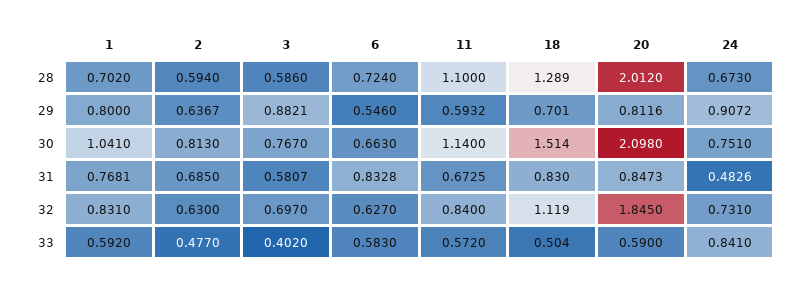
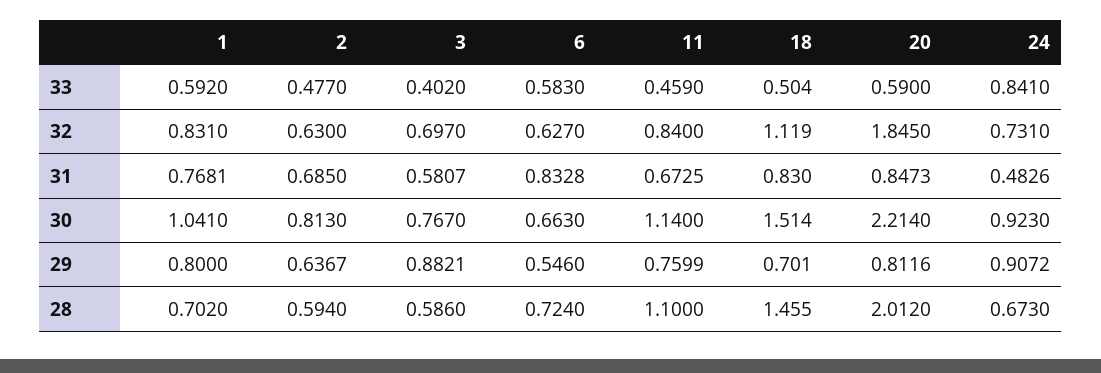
  {
    "1": {
      "28": 0.702,
      "29": 0.8,
      "30": 1.041,
      "31": 0.7681,
      "32": 0.831,
      "33": 0.592
    },
    "2": {
      "28": 0.594,
      "29": 0.6367,
      "30": 0.813,
      "31": 0.685,
      "32": 0.63,
      "33": 0.477
    },
    "3": {
      "28": 0.586,
      "29": 0.8821,
      "30": 0.767,
      "31": 0.5807,
      "32": 0.697,
      "33": 0.402
    },
    "6": {
      "28": 0.724,
      "29": 0.546,
      "30": 0.663,
      "31": 0.8328,
      "32": 0.627,
      "33": 0.583
    },
    "11": {
      "28": 1.1,
-     "29": 0.5932,
+     "29": 0.7599,
      "30": 1.14,
      "31": 0.6725,
      "32": 0.84,
-     "33": 0.572
+     "33": 0.459
    },
    "18": {
-     "28": 1.289,
+     "28": 1.455,
      "29": 0.701,
      "30": 1.514,
      "31": 0.83,
      "32": 1.119,
      "33": 0.504
    },
    "20": {
      "28": 2.012,
      "29": 0.8116,
-     "30": 2.098,
+     "30": 2.214,
      "31": 0.8473,
      "32": 1.845,
      "33": 0.59
    },
    "24": {
      "28": 0.673,
      "29": 0.9072,
-     "30": 0.751,
+     "30": 0.923,
      "31": 0.4826,
      "32": 0.731,
      "33": 0.841
    }
  }

